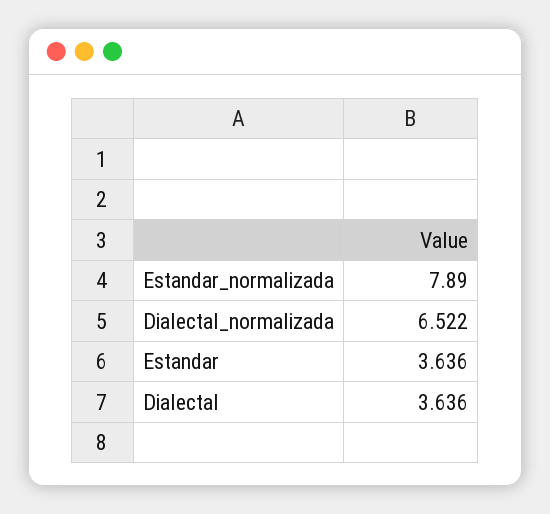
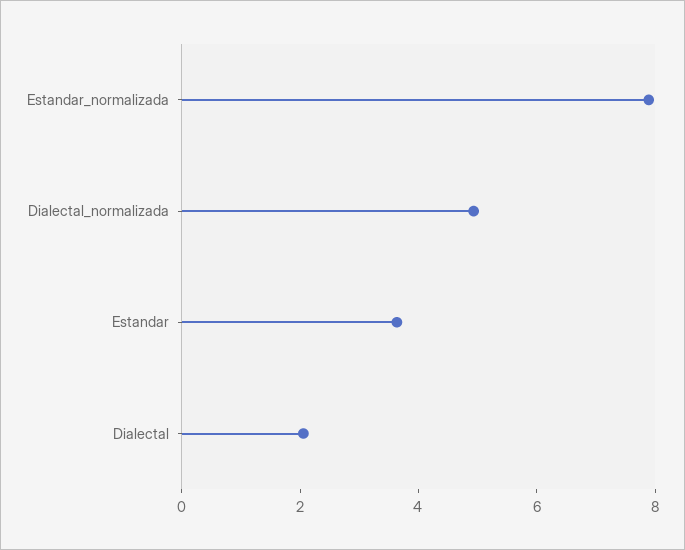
  {
    "Estandar_normalizada": 7.89,
-   "Dialectal_normalizada": 6.522,
+   "Dialectal_normalizada": 5,
    "Estandar": 3.636,
-   "Dialectal": 3.636
+   "Dialectal": 2
  }

